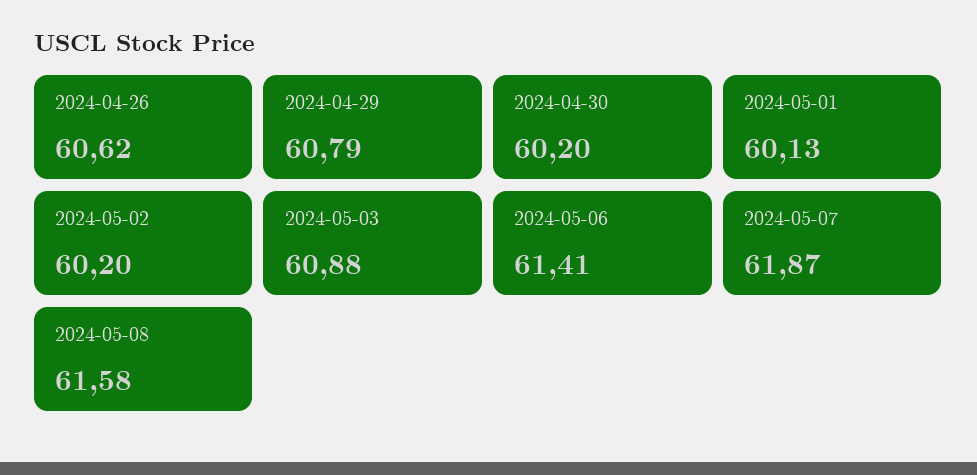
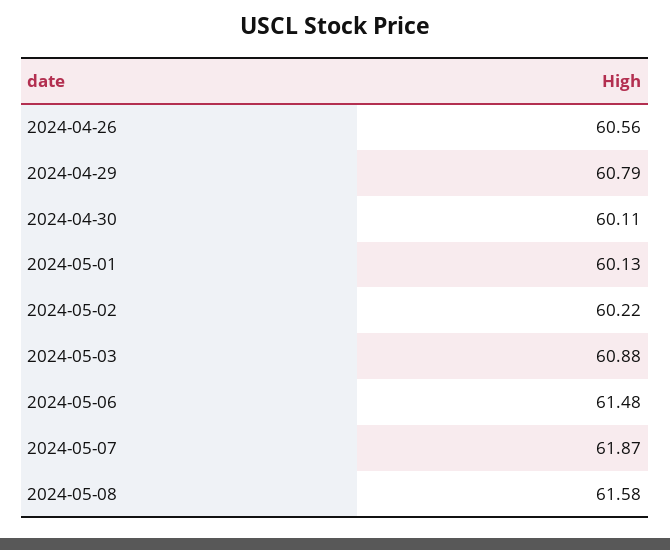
  {
-   "2024-04-26": 60.62,
+   "2024-04-26": 60.56,
    "2024-04-29": 60.79,
-   "2024-04-30": 60.2,
+   "2024-04-30": 60.11,
    "2024-05-01": 60.13,
-   "2024-05-02": 60.2,
+   "2024-05-02": 60.22,
    "2024-05-03": 60.88,
-   "2024-05-06": 61.41,
+   "2024-05-06": 61.48,
    "2024-05-07": 61.87,
    "2024-05-08": 61.58
  }

